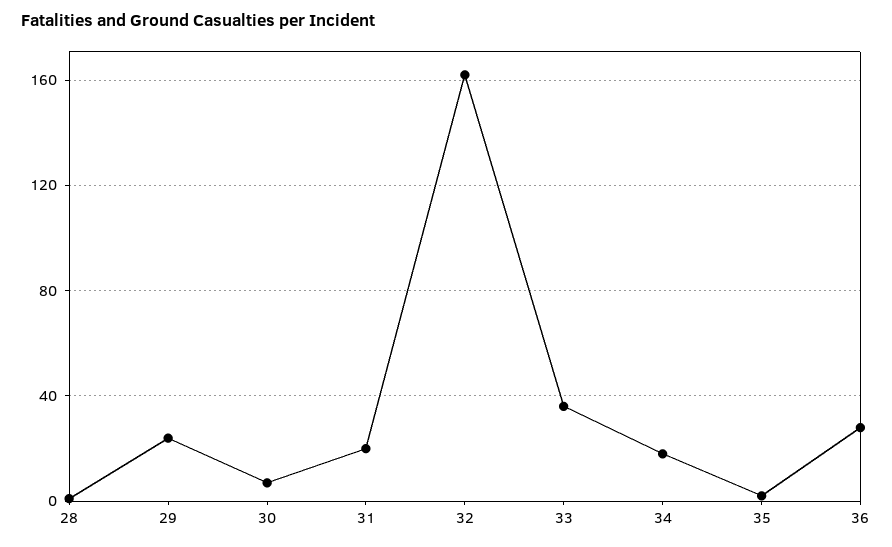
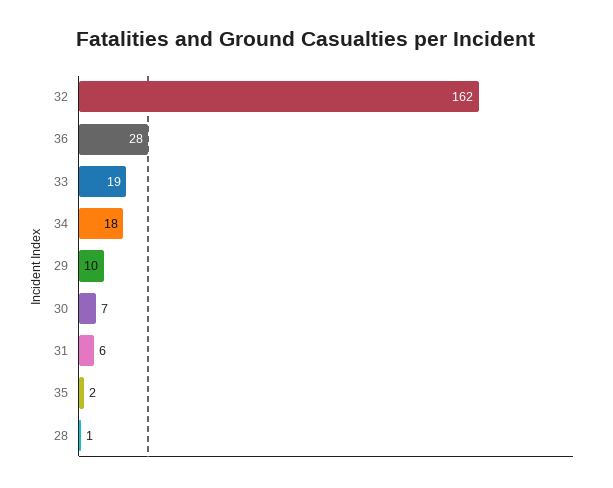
  {
    "28": 1,
-   "29": 25,
+   "29": 10,
    "30": 7,
-   "31": 20,
+   "31": 6,
    "32": 162,
-   "33": 35,
+   "33": 19,
    "34": 18,
    "35": 2,
    "36": 28
  }

